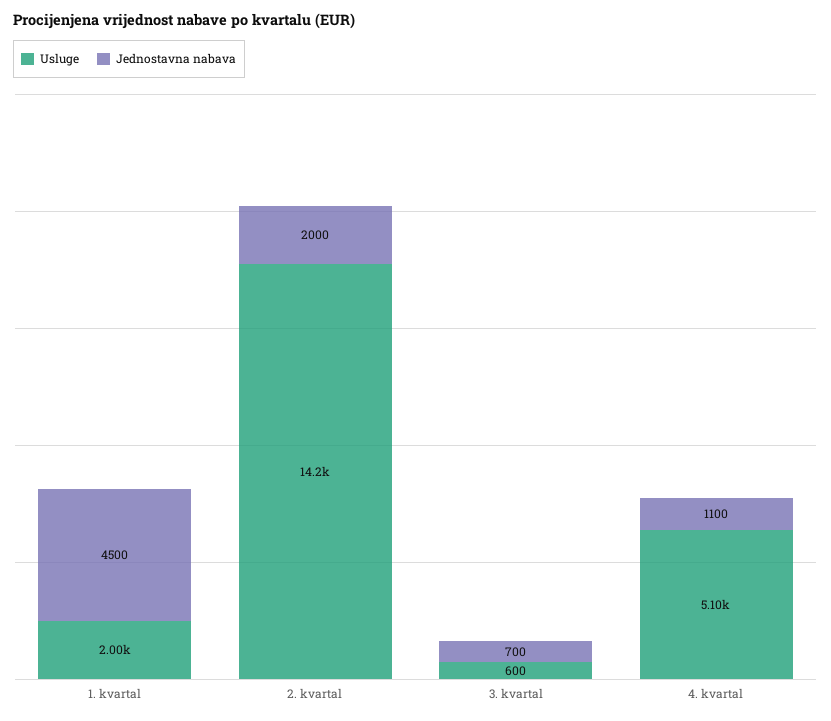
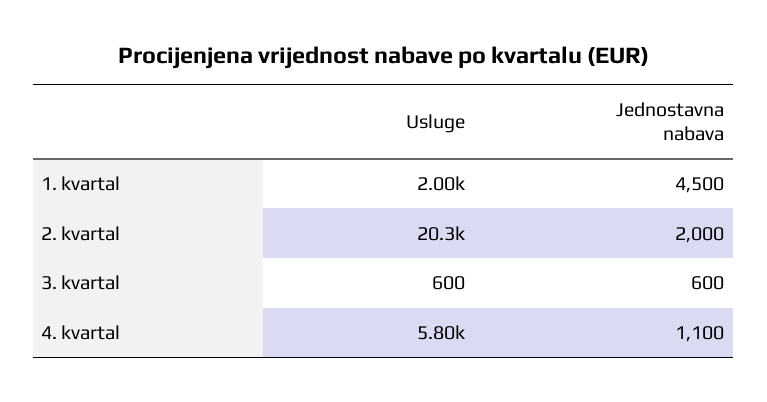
  {
    "Usluge": {
      "1. kvartal": 2000,
-     "2. kvartal": 14200,
+     "2. kvartal": 20300,
      "3. kvartal": 600,
-     "4. kvartal": 5100
+     "4. kvartal": 5800
    },
    "Jednostavna nabava": {
      "1. kvartal": 4500,
      "2. kvartal": 2000,
-     "3. kvartal": 700,
+     "3. kvartal": 600,
      "4. kvartal": 1100
    }
  }

